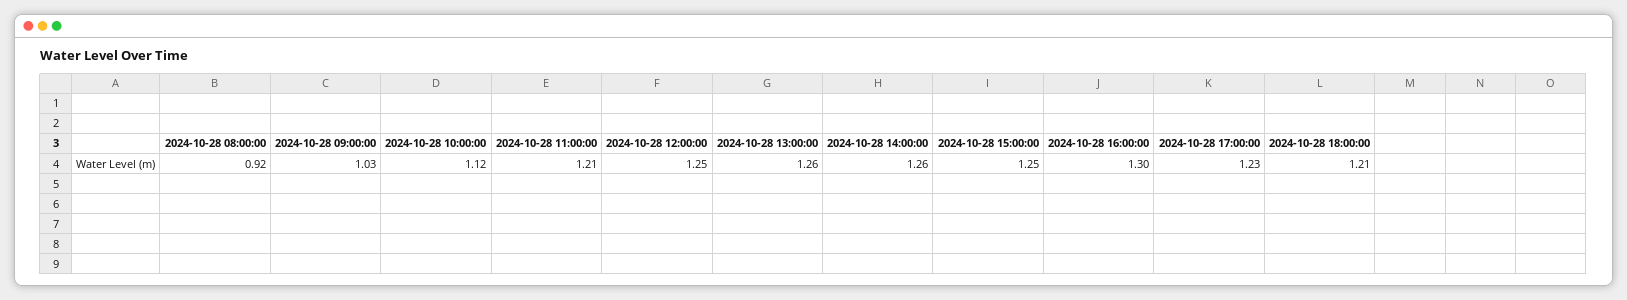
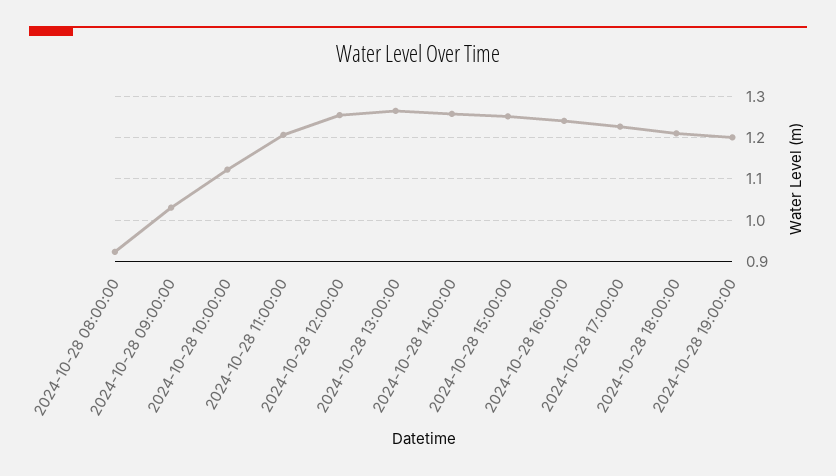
  {
    "2024-10-28 08:00:00": 0.92,
    "2024-10-28 09:00:00": 1.03,
    "2024-10-28 10:00:00": 1.12,
    "2024-10-28 11:00:00": 1.21,
    "2024-10-28 12:00:00": 1.25,
    "2024-10-28 13:00:00": 1.26,
    "2024-10-28 14:00:00": 1.26,
    "2024-10-28 15:00:00": 1.25,
-   "2024-10-28 16:00:00": 1.3,
+   "2024-10-28 16:00:00": 1.24,
    "2024-10-28 17:00:00": 1.23,
-   "2024-10-28 18:00:00": 1.21
+   "2024-10-28 18:00:00": 1.21,
+   "2024-10-28 19:00:00": 1.2
  }

